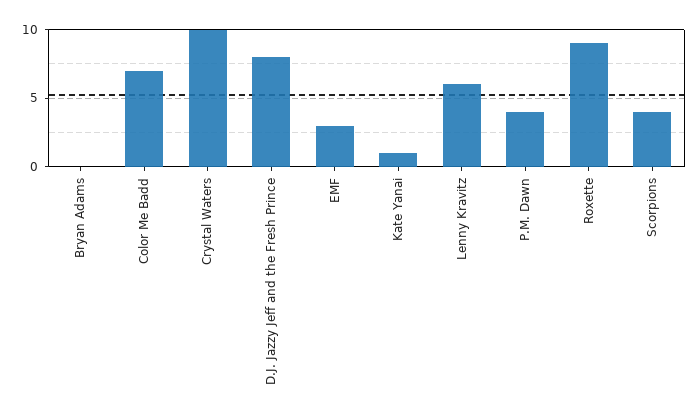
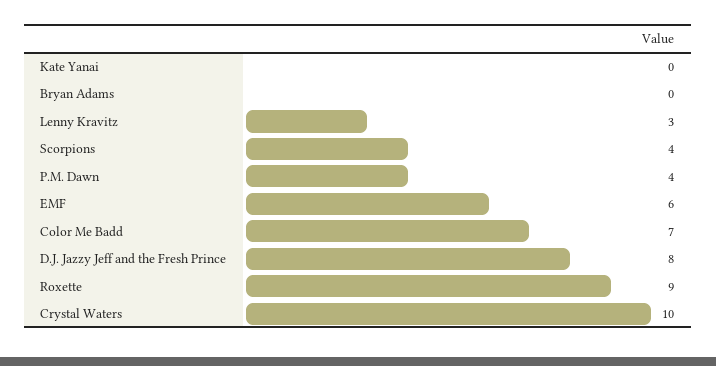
  {
    "Bryan Adams": 0,
    "Color Me Badd": 7,
    "Crystal Waters": 10,
    "D.J. Jazzy Jeff and the Fresh Prince": 8,
-   "EMF": 3,
+   "EMF": 6,
-   "Kate Yanai": 1,
+   "Kate Yanai": 0,
-   "Lenny Kravitz": 6,
+   "Lenny Kravitz": 3,
    "P.M. Dawn": 4,
    "Roxette": 9,
    "Scorpions": 4
  }

